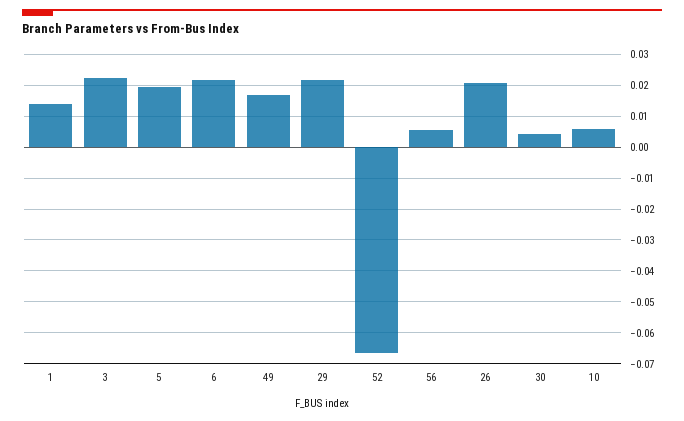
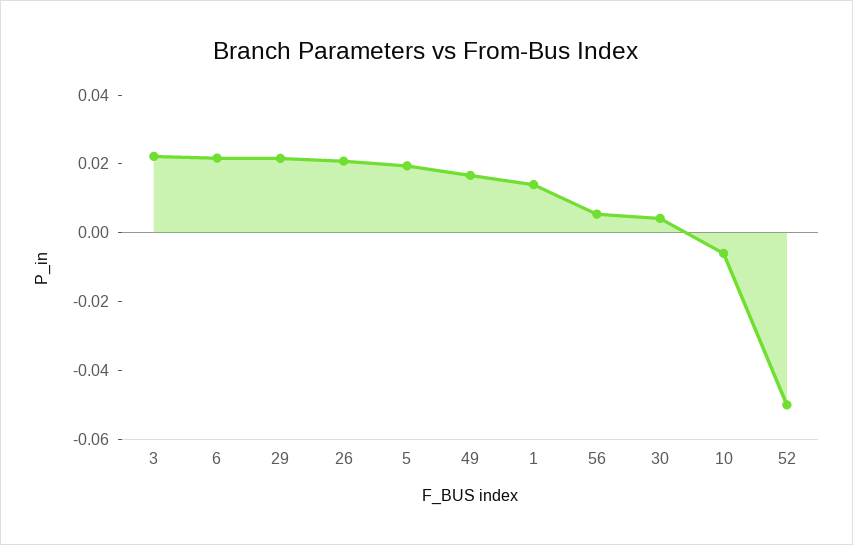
  {
    "1": 0.014,
    "3": 0.022,
    "5": 0.02,
    "6": 0.022,
    "49": 0.016,
    "29": 0.022,
-   "52": -0.066,
+   "52": -0.05,
    "56": 0.006,
    "26": 0.02,
    "30": 0.004,
-   "10": 0.006
+   "10": -0.005
  }

